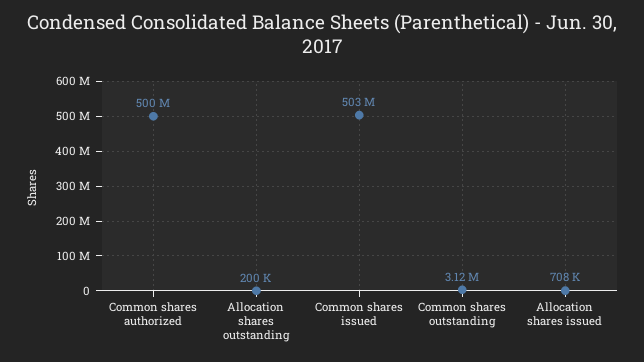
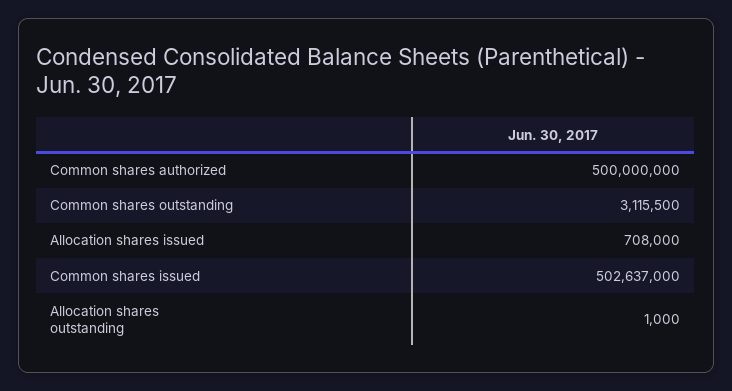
  {
    "Common shares authorized": 500000000,
-   "Allocation shares outstanding": 200000,
+   "Allocation shares outstanding": 1000,
    "Common shares issued": 502637000,
    "Common shares outstanding": 3115500,
    "Allocation shares issued": 708000
  }

